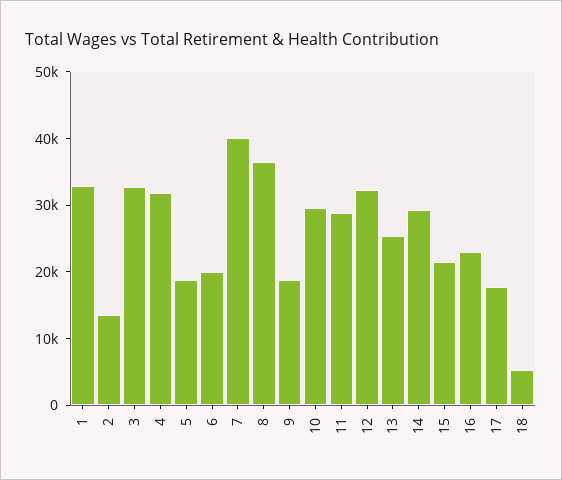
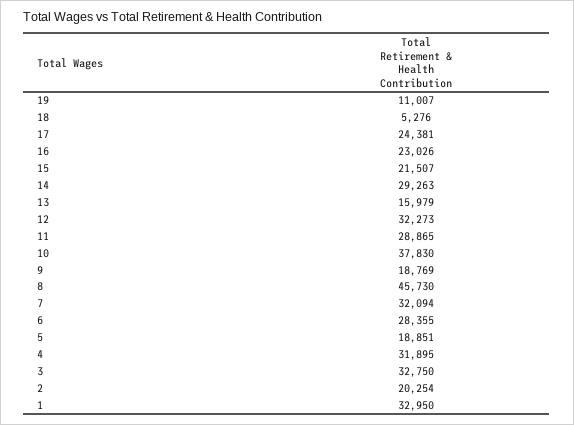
  {
    "1": 32950,
-   "2": 14000,
+   "2": 20254,
    "3": 32750,
    "4": 31895,
    "5": 18851,
-   "6": 20000,
+   "6": 28355,
-   "7": 40000,
+   "7": 32094,
-   "8": 36000,
+   "8": 45730,
    "9": 18769,
-   "10": 30000,
+   "10": 37830,
    "11": 28865,
    "12": 32273,
-   "13": 26000,
+   "13": 15979,
    "14": 29263,
    "15": 21507,
    "16": 23026,
-   "17": 18000,
+   "17": 24381,
-   "18": 5276
+   "18": 5276,
+   "19": 11007
  }

